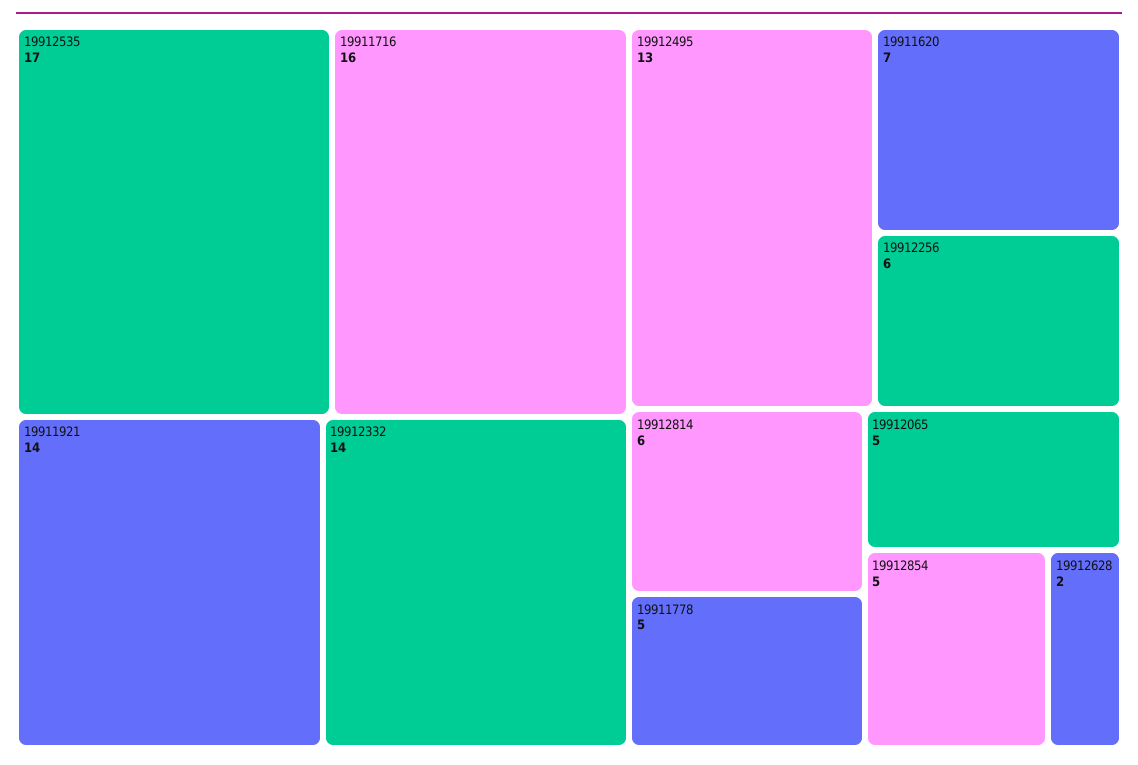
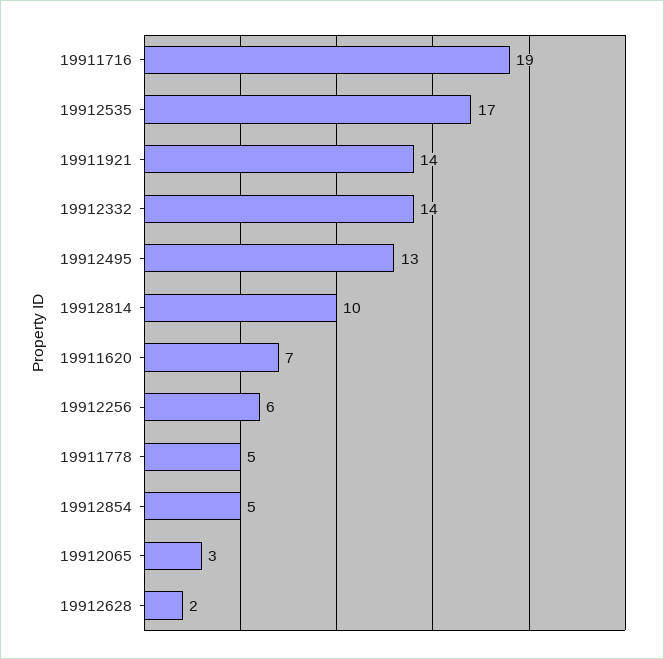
  {
    "19912535": 17,
-   "19911716": 16,
+   "19911716": 19,
    "19911921": 14,
    "19912332": 14,
    "19912495": 13,
    "19911620": 7,
    "19912256": 6,
-   "19912814": 6,
+   "19912814": 10,
    "19911778": 5,
-   "19912065": 5,
+   "19912065": 3,
    "19912854": 5,
    "19912628": 2
  }

